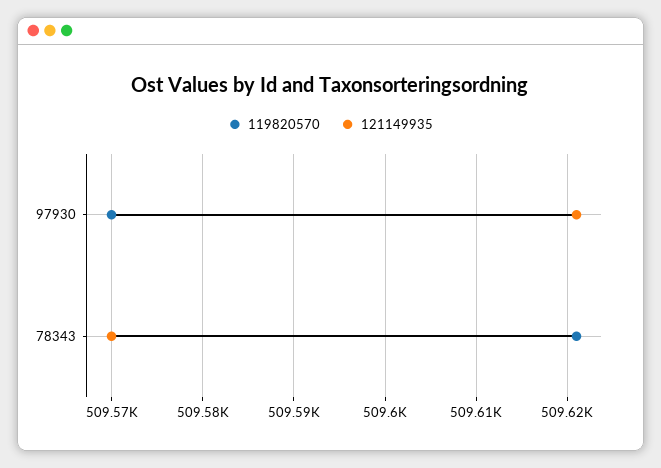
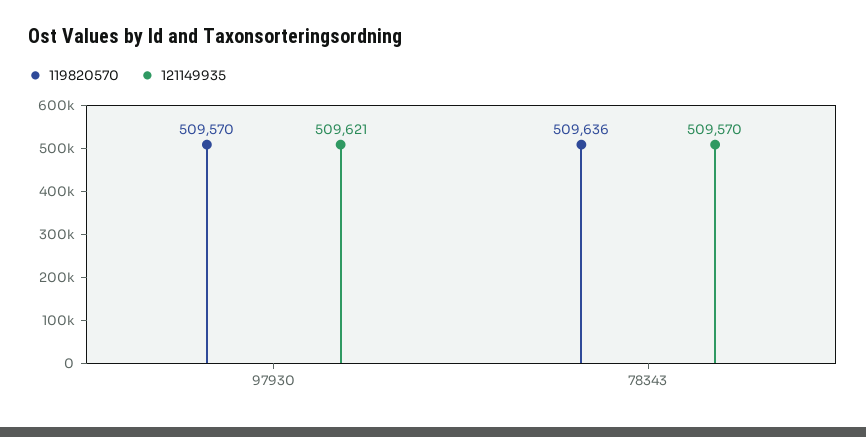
  {
    "119820570": {
      "97930": 509570,
-     "78343": 509621
+     "78343": 509636
    },
    "121149935": {
      "97930": 509621,
      "78343": 509570
    }
  }

